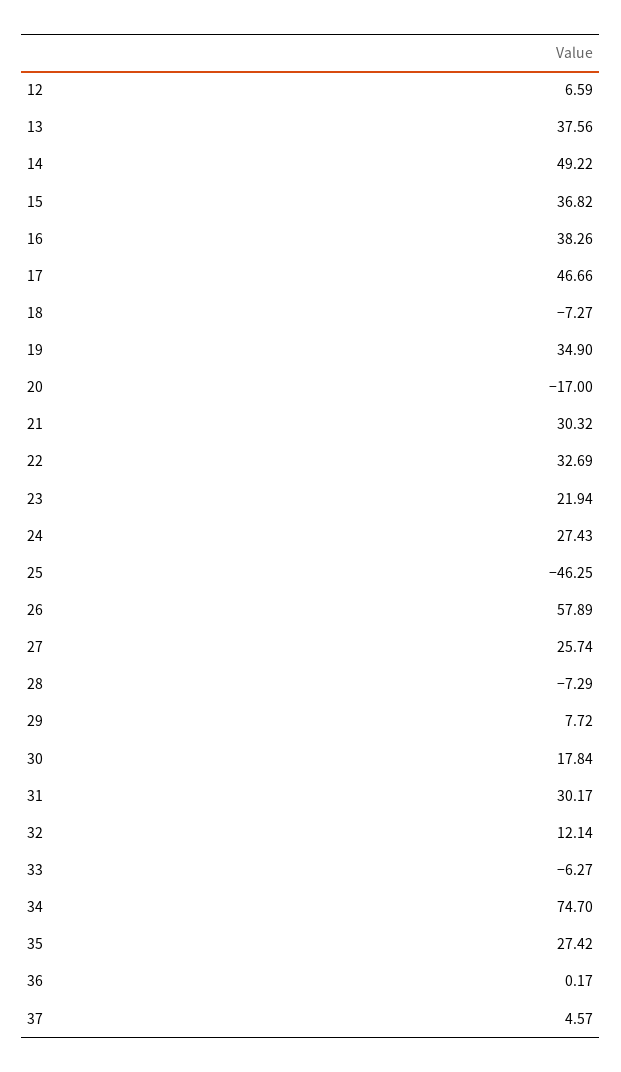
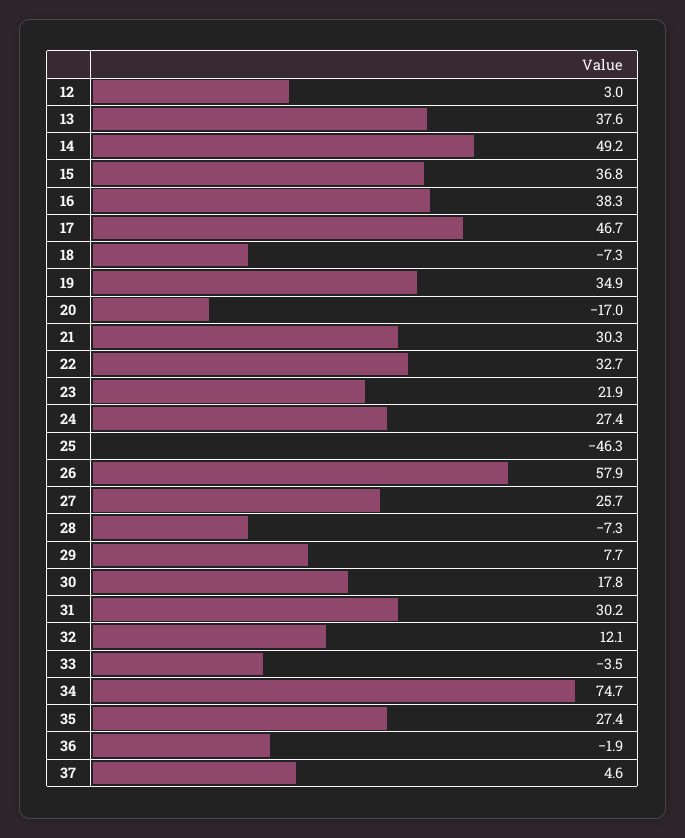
  {
-   "12": 6.59,
+   "12": 3,
    "13": 37.56,
    "14": 49.22,
    "15": 36.82,
    "16": 38.26,
    "17": 46.66,
    "18": -7.27,
    "19": 34.9,
    "20": -17,
    "21": 30.32,
    "22": 32.69,
    "23": 21.94,
    "24": 27.43,
    "25": -46.25,
    "26": 57.89,
    "27": 25.74,
    "28": -7.29,
    "29": 7.72,
    "30": 17.84,
    "31": 30.17,
    "32": 12.14,
-   "33": -6.27,
+   "33": -3.5,
    "34": 74.7,
    "35": 27.42,
-   "36": 0.17,
+   "36": -1.9,
    "37": 4.57
  }

